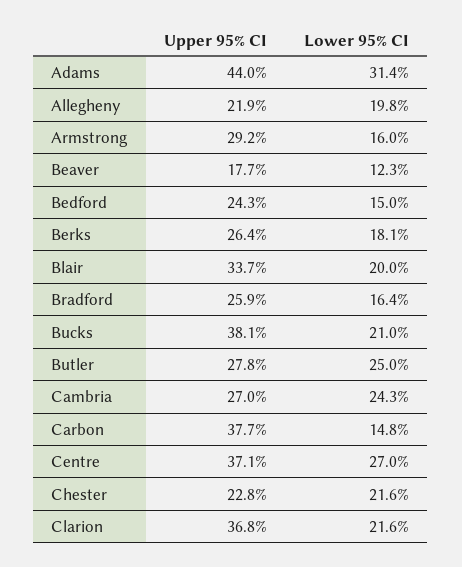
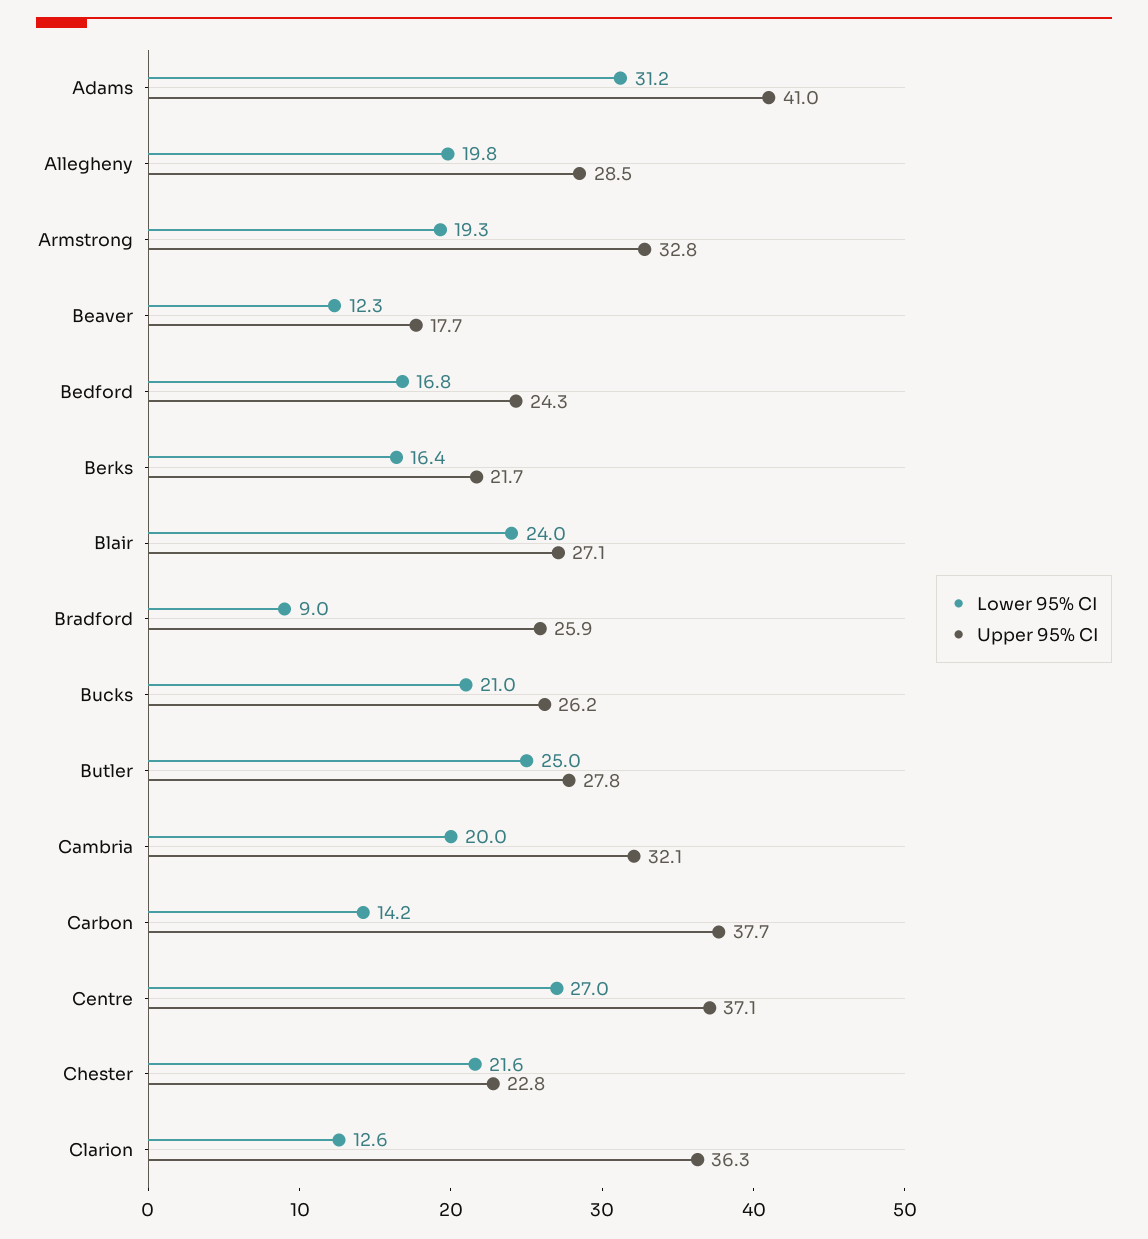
  {
    "Upper 95% CI": {
-     "Adams": 44,
+     "Adams": 41,
-     "Allegheny": 21.9,
+     "Allegheny": 28.5,
-     "Armstrong": 29.2,
+     "Armstrong": 32.8,
      "Beaver": 17.7,
      "Bedford": 24.3,
-     "Berks": 26.4,
+     "Berks": 21.7,
-     "Blair": 33.7,
+     "Blair": 27.1,
      "Bradford": 25.9,
-     "Bucks": 38.1,
+     "Bucks": 26.2,
      "Butler": 27.8,
-     "Cambria": 27,
+     "Cambria": 32.1,
      "Carbon": 37.7,
      "Centre": 37.1,
      "Chester": 22.8,
-     "Clarion": 36.8
+     "Clarion": 36.3
    },
    "Lower 95% CI": {
-     "Adams": 31.4,
+     "Adams": 31.2,
      "Allegheny": 19.8,
-     "Armstrong": 16,
+     "Armstrong": 19.3,
      "Beaver": 12.3,
-     "Bedford": 15,
+     "Bedford": 16.8,
-     "Berks": 18.1,
+     "Berks": 16.4,
-     "Blair": 20,
+     "Blair": 24,
-     "Bradford": 16.4,
+     "Bradford": 9,
      "Bucks": 21,
      "Butler": 25,
-     "Cambria": 24.3,
+     "Cambria": 20,
-     "Carbon": 14.8,
+     "Carbon": 14.2,
      "Centre": 27,
      "Chester": 21.6,
-     "Clarion": 21.6
+     "Clarion": 12.6
    }
  }

